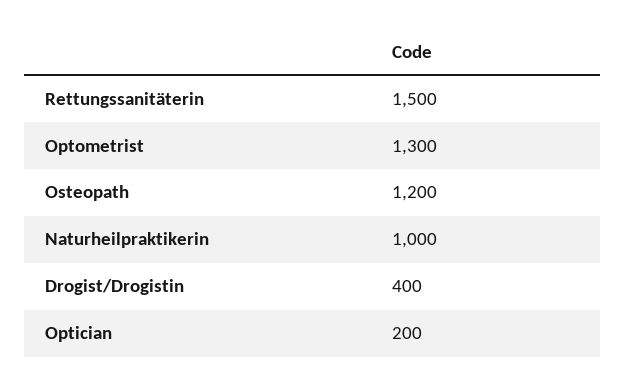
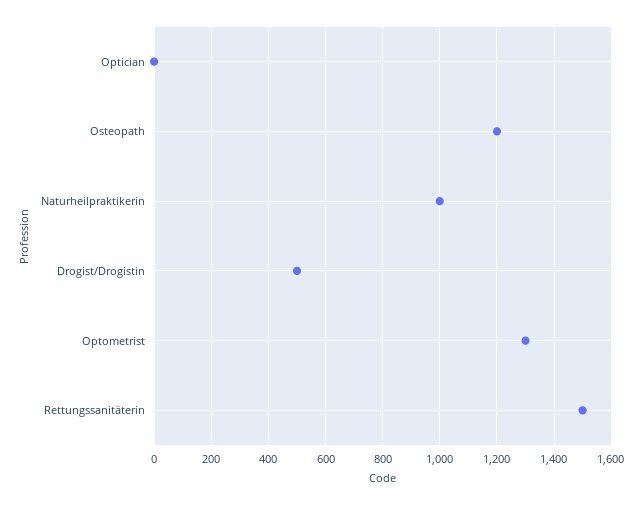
  {
    "Rettungssanitäterin": 1500,
    "Optometrist": 1300,
    "Osteopath": 1200,
    "Naturheilpraktikerin": 1000,
-   "Drogist/Drogistin": 400,
+   "Drogist/Drogistin": 500,
-   "Optician": 200
+   "Optician": 0
  }

